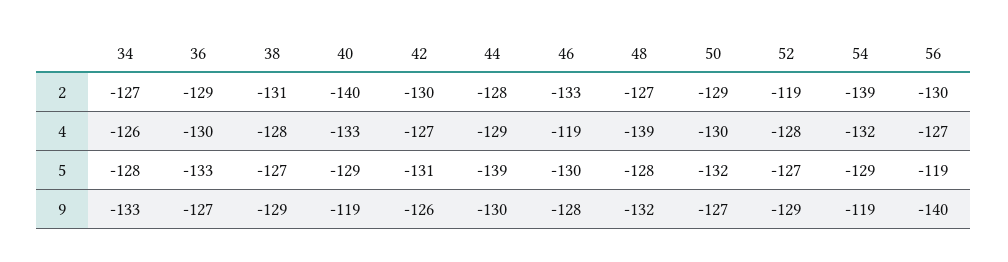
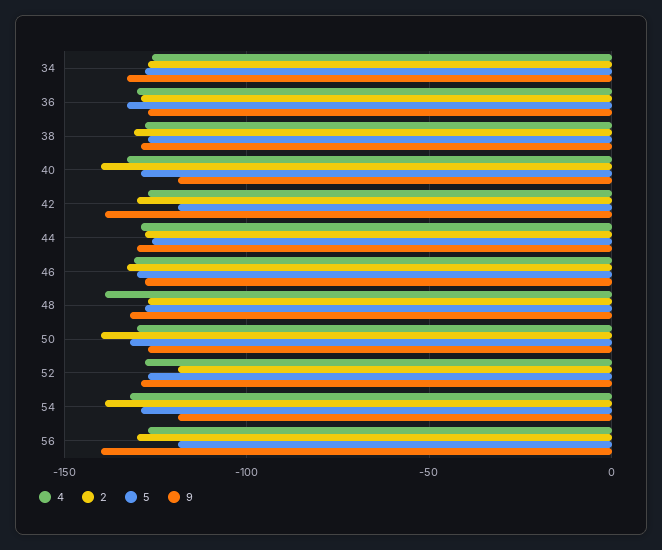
  {
    "2": {
      "34": -127,
      "36": -129,
      "38": -131,
      "40": -140,
      "42": -130,
      "44": -128,
      "46": -133,
      "48": -127,
-     "50": -129,
+     "50": -140,
      "52": -119,
      "54": -139,
      "56": -130
    },
    "4": {
      "34": -126,
      "36": -130,
      "38": -128,
      "40": -133,
      "42": -127,
      "44": -129,
-     "46": -119,
+     "46": -130,
      "48": -139,
      "50": -130,
      "52": -128,
      "54": -132,
      "56": -127
    },
    "5": {
      "34": -128,
      "36": -133,
      "38": -127,
      "40": -129,
-     "42": -131,
+     "42": -120,
-     "44": -139,
+     "44": -125,
      "46": -130,
      "48": -128,
      "50": -132,
      "52": -127,
      "54": -129,
      "56": -119
    },
    "9": {
      "34": -133,
      "36": -127,
      "38": -129,
      "40": -119,
-     "42": -126,
+     "42": -140,
      "44": -130,
      "46": -128,
      "48": -132,
      "50": -127,
      "52": -129,
      "54": -119,
      "56": -140
    }
  }

